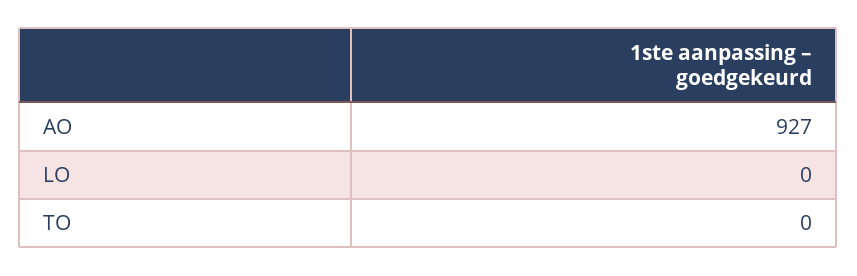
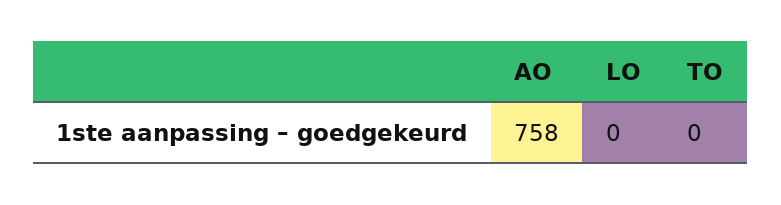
  {
-   "AO": 927,
+   "AO": 758,
    "LO": 0,
    "TO": 0
  }

